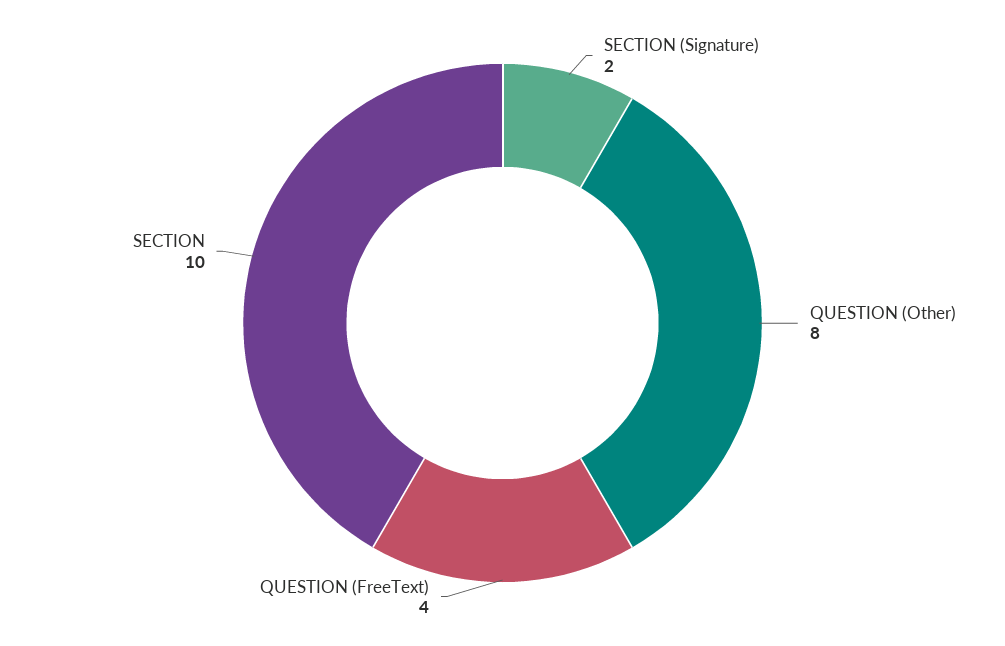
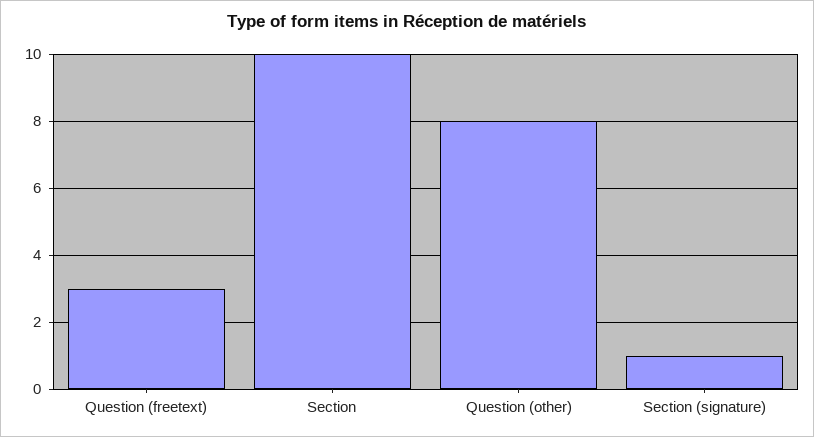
  {
-   "SECTION (Signature)": 2,
+   "SECTION (Signature)": 1,
    "QUESTION (Other)": 8,
-   "QUESTION (FreeText)": 4,
+   "QUESTION (FreeText)": 3,
    "SECTION": 10
  }

